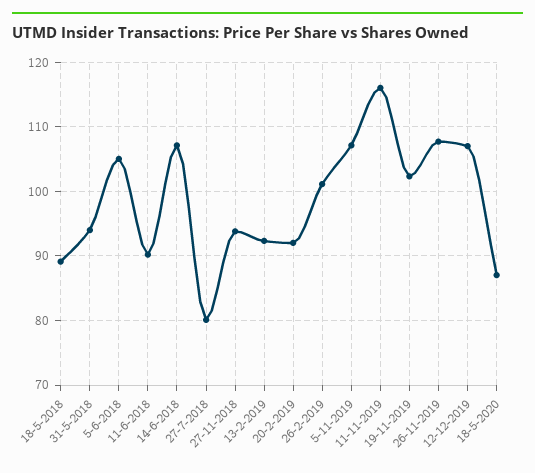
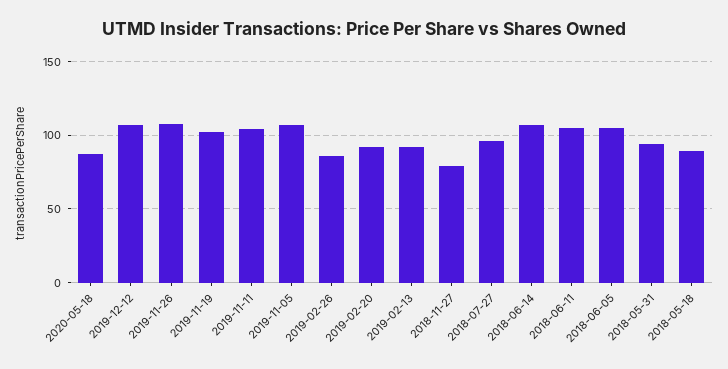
  {
    "18-5-2018": 89,
    "31-5-2018": 94,
    "5-6-2018": 105,
-   "11-6-2018": 90,
+   "11-6-2018": 105,
    "14-6-2018": 107,
-   "27-7-2018": 80,
+   "27-7-2018": 95,
-   "27-11-2018": 94,
+   "27-11-2018": 80,
    "13-2-2019": 92,
    "20-2-2019": 92,
-   "26-2-2019": 101,
+   "26-2-2019": 85,
    "5-11-2019": 107,
-   "11-11-2019": 116,
+   "11-11-2019": 105,
    "19-11-2019": 102,
    "26-11-2019": 108,
    "12-12-2019": 107,
    "18-5-2020": 87
  }

